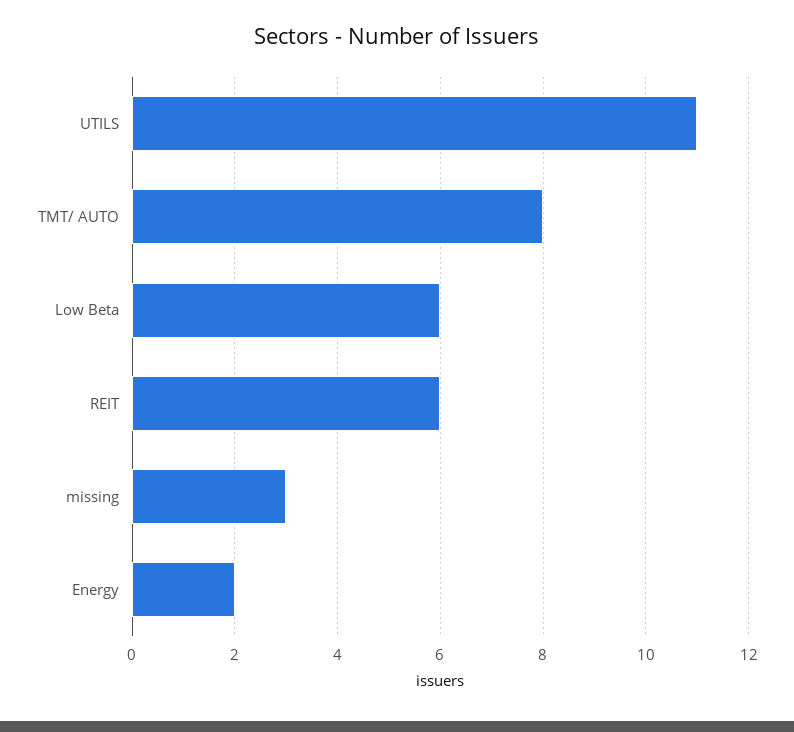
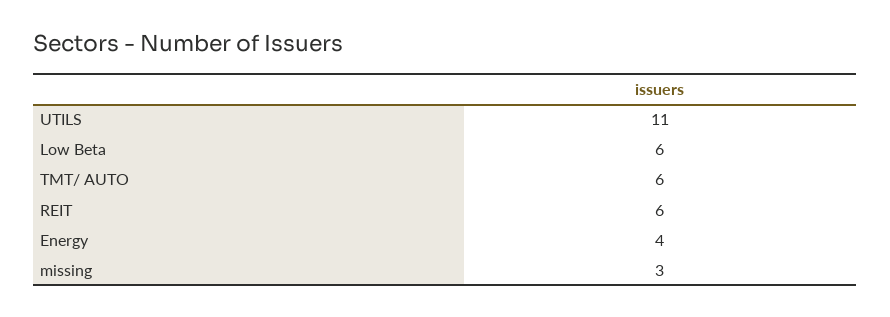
  {
    "UTILS": 11,
-   "TMT/ AUTO": 8,
+   "TMT/ AUTO": 6,
    "Low Beta": 6,
    "REIT": 6,
    "missing": 3,
-   "Energy": 2
+   "Energy": 4
  }

